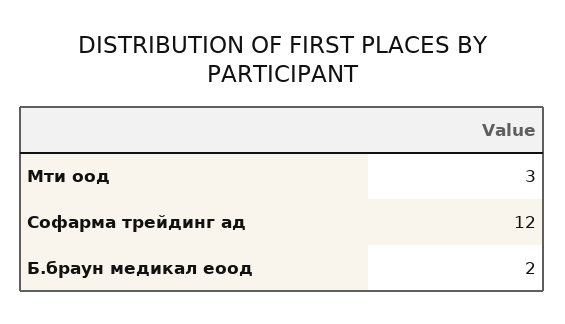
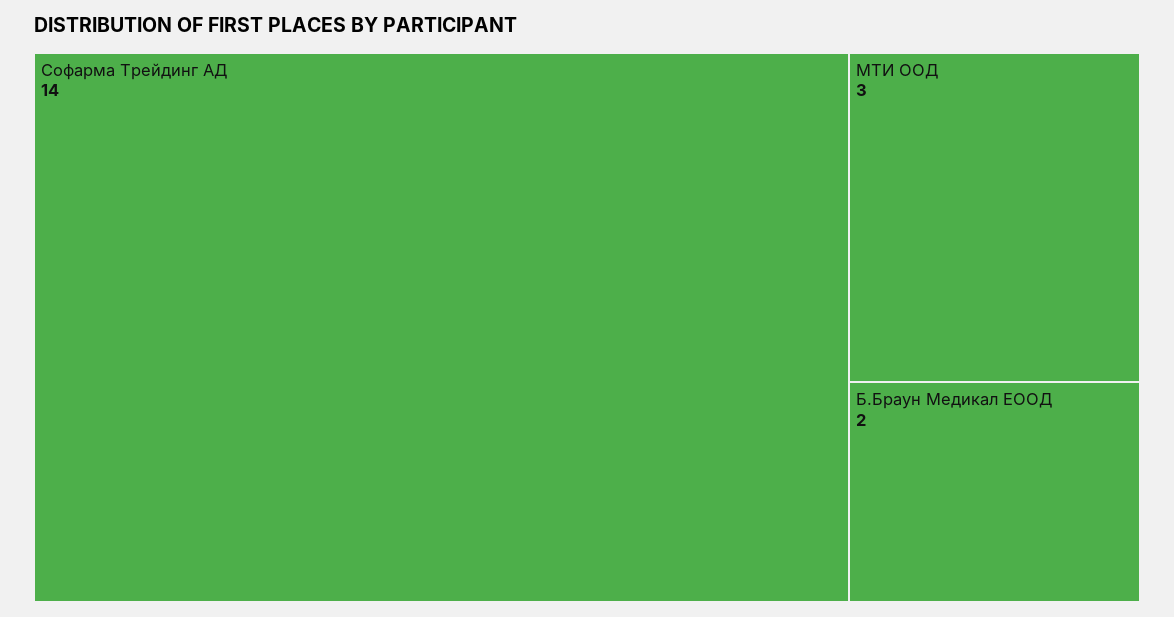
  {
    "Мти оод": 3,
-   "Софарма трейдинг ад": 12,
+   "Софарма трейдинг ад": 14,
    "Б.браун медикал еоод": 2
  }

